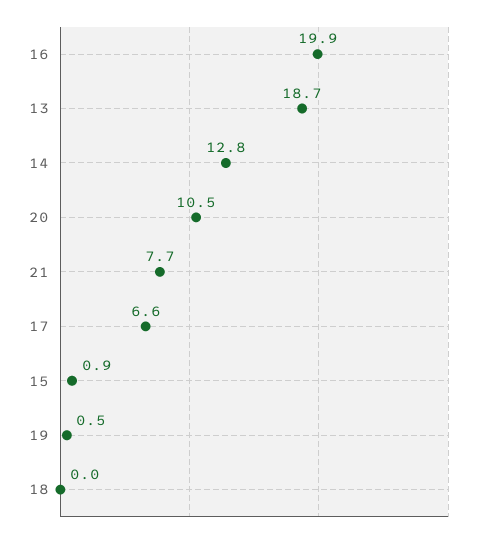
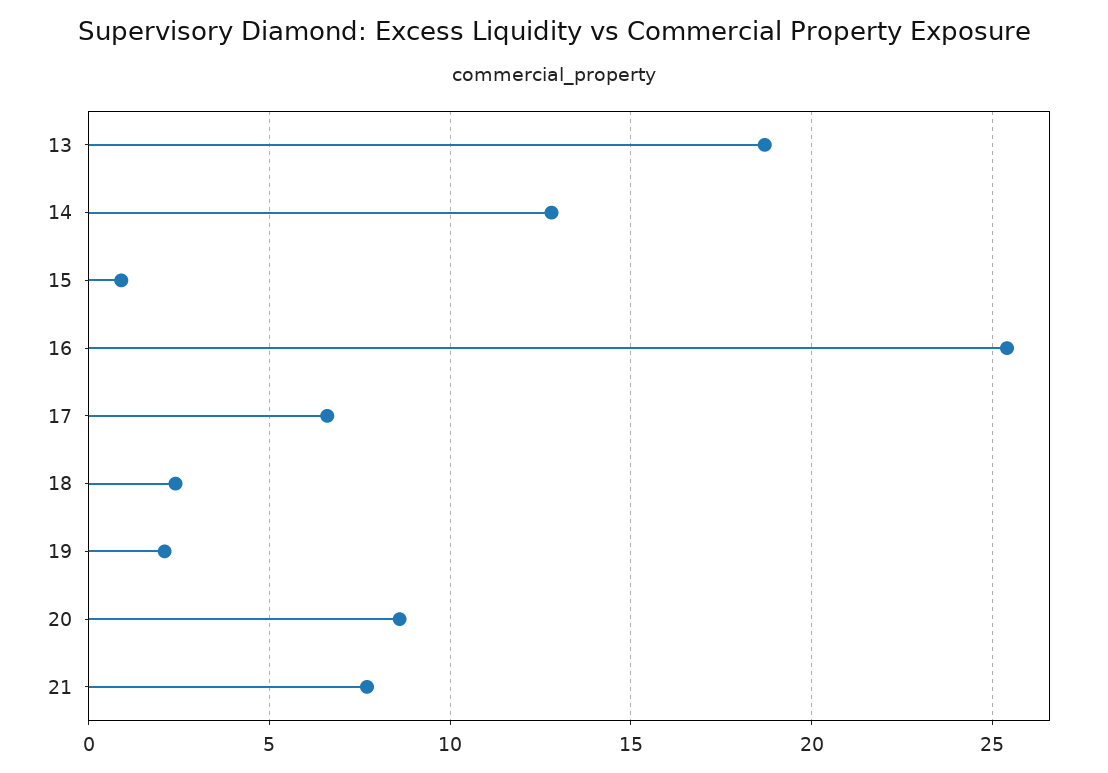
  {
-   "16": 19.9,
+   "16": 25.5,
    "13": 18.7,
    "14": 12.8,
-   "20": 10.5,
+   "20": 8.5,
    "21": 7.7,
    "17": 6.6,
    "15": 0.9,
-   "19": 0.5,
+   "19": 2,
-   "18": 0
+   "18": 2.5
  }

